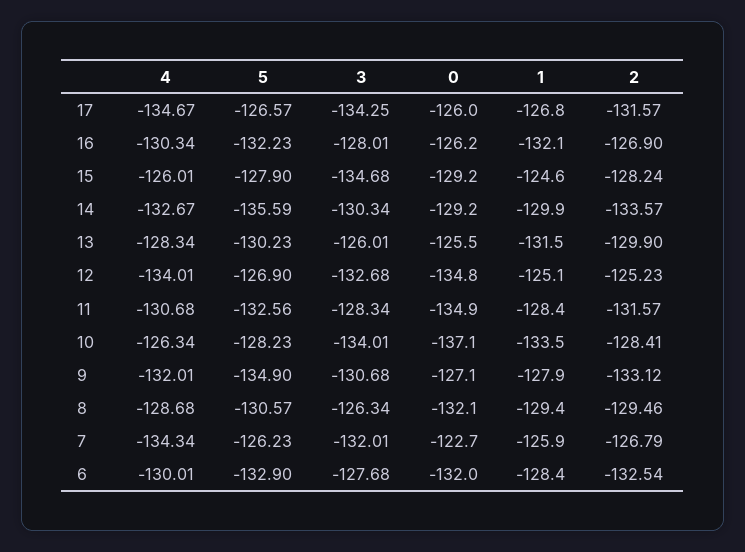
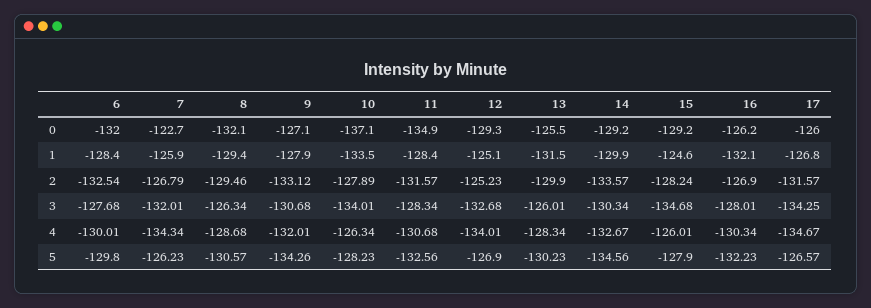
  {
    "4": {
      "17": -134.67,
      "16": -130.34,
      "15": -126.01,
      "14": -132.67,
      "13": -128.34,
      "12": -134.01,
      "11": -130.68,
      "10": -126.34,
      "9": -132.01,
      "8": -128.68,
      "7": -134.34,
      "6": -130.01
    },
    "5": {
      "17": -126.57,
      "16": -132.23,
      "15": -127.9,
-     "14": -135.59,
+     "14": -134.56,
      "13": -130.23,
      "12": -126.9,
      "11": -132.56,
      "10": -128.23,
-     "9": -134.9,
+     "9": -134.26,
      "8": -130.57,
      "7": -126.23,
-     "6": -132.9
+     "6": -129.8
    },
    "3": {
      "17": -134.25,
      "16": -128.01,
      "15": -134.68,
      "14": -130.34,
      "13": -126.01,
      "12": -132.68,
      "11": -128.34,
      "10": -134.01,
      "9": -130.68,
      "8": -126.34,
      "7": -132.01,
      "6": -127.68
    },
    "0": {
      "17": -126,
      "16": -126.2,
      "15": -129.2,
      "14": -129.2,
      "13": -125.5,
-     "12": -134.8,
+     "12": -129.3,
      "11": -134.9,
      "10": -137.1,
      "9": -127.1,
      "8": -132.1,
      "7": -122.7,
      "6": -132
    },
    "1": {
      "17": -126.8,
      "16": -132.1,
      "15": -124.6,
      "14": -129.9,
      "13": -131.5,
      "12": -125.1,
      "11": -128.4,
      "10": -133.5,
      "9": -127.9,
      "8": -129.4,
      "7": -125.9,
      "6": -128.4
    },
    "2": {
      "17": -131.57,
      "16": -126.9,
      "15": -128.24,
      "14": -133.57,
      "13": -129.9,
      "12": -125.23,
      "11": -131.57,
-     "10": -128.41,
+     "10": -127.89,
      "9": -133.12,
      "8": -129.46,
      "7": -126.79,
      "6": -132.54
    }
  }

